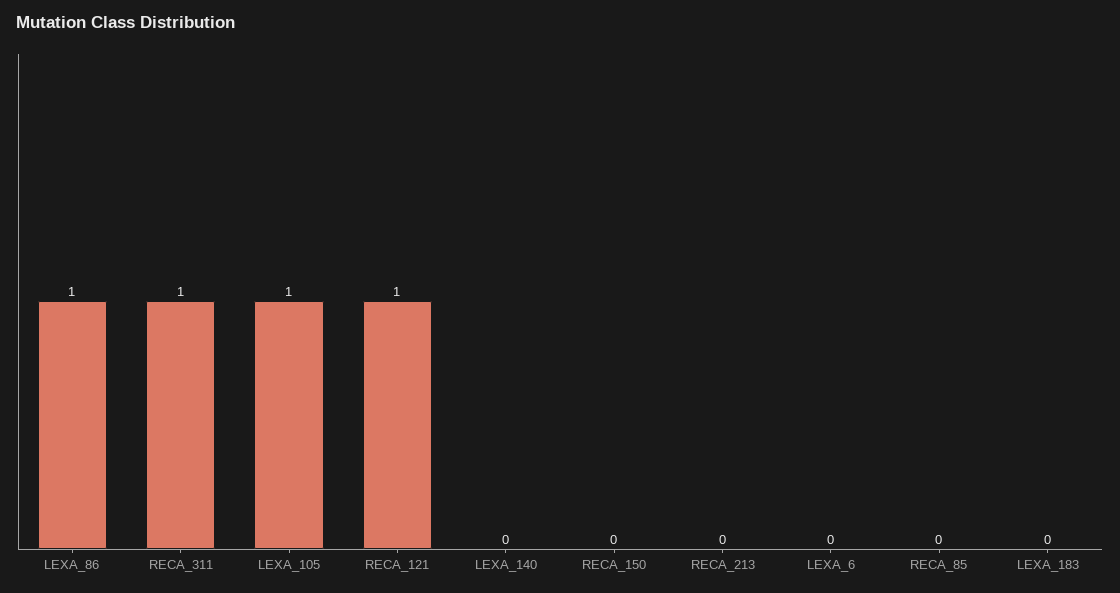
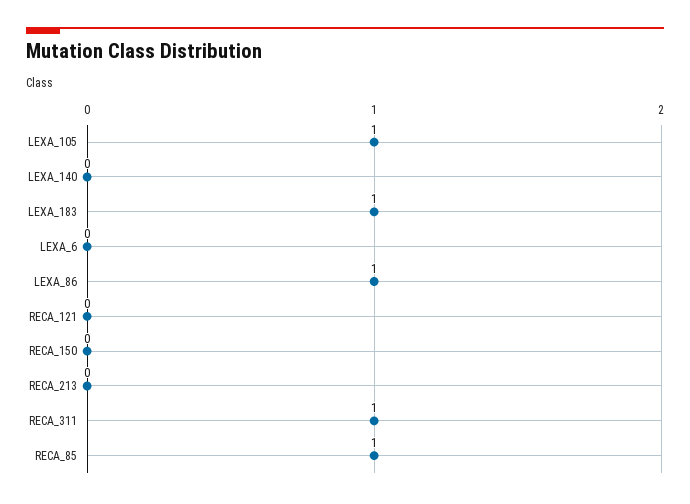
  {
    "LEXA_86": 1,
    "RECA_311": 1,
    "LEXA_105": 1,
-   "RECA_121": 1,
+   "RECA_121": 0,
    "LEXA_140": 0,
    "RECA_150": 0,
    "RECA_213": 0,
    "LEXA_6": 0,
-   "RECA_85": 0,
+   "RECA_85": 1,
-   "LEXA_183": 0
+   "LEXA_183": 1
  }

